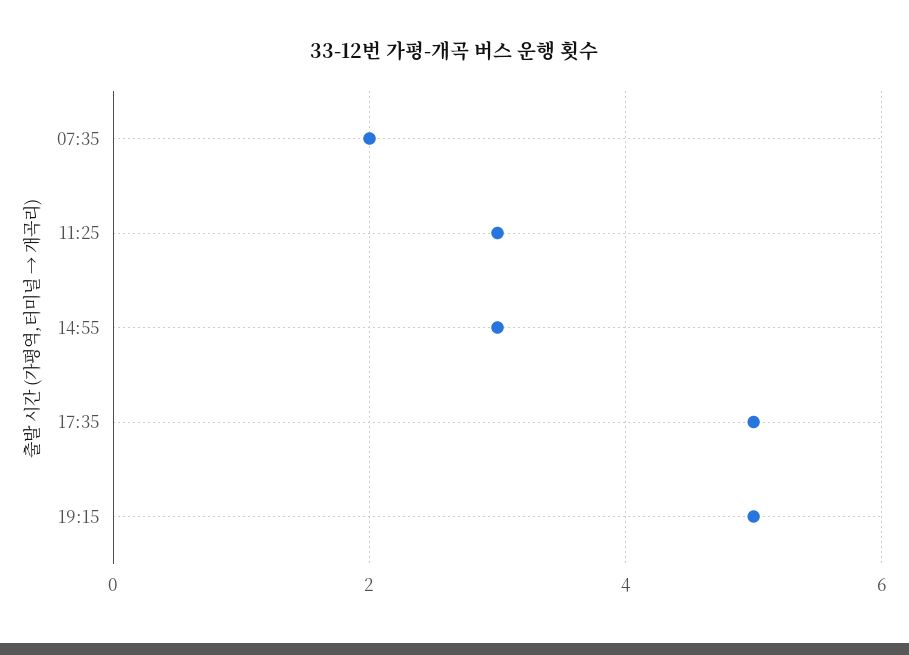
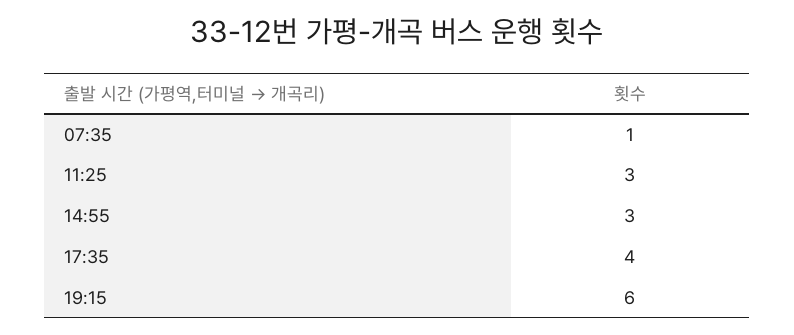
  {
-   "07:35": 2,
+   "07:35": 1,
    "11:25": 3,
    "14:55": 3,
-   "17:35": 5,
+   "17:35": 4,
-   "19:15": 5
+   "19:15": 6
  }

